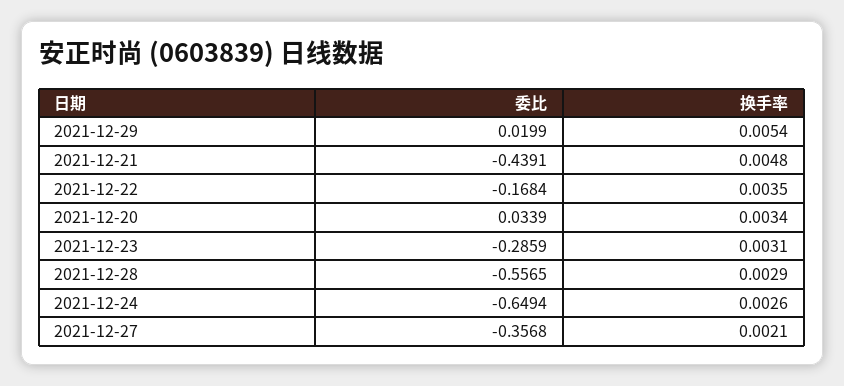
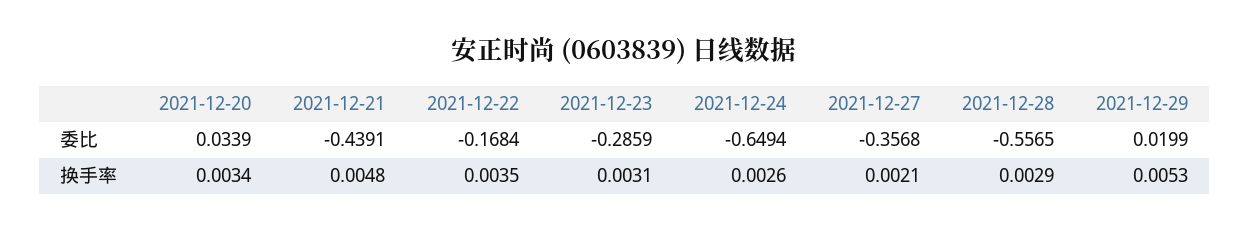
  {
    "委比": {
      "2021-12-29": 0.0199,
      "2021-12-21": -0.4391,
      "2021-12-22": -0.1684,
      "2021-12-20": 0.0339,
      "2021-12-23": -0.2859,
      "2021-12-28": -0.5565,
      "2021-12-24": -0.6494,
      "2021-12-27": -0.3568
    },
    "换手率": {
-     "2021-12-29": 0.0054,
+     "2021-12-29": 0.0053,
      "2021-12-21": 0.0048,
      "2021-12-22": 0.0035,
      "2021-12-20": 0.0034,
      "2021-12-23": 0.0031,
      "2021-12-28": 0.0029,
      "2021-12-24": 0.0026,
      "2021-12-27": 0.0021
    }
  }

